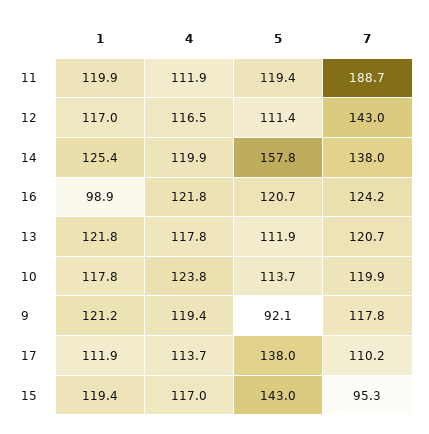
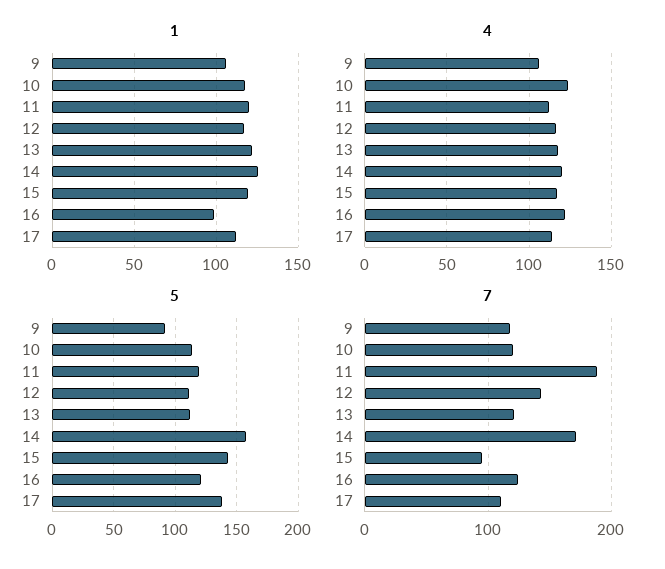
  {
    "1": {
      "11": 119.9,
      "12": 117,
      "14": 125.4,
      "16": 98.9,
      "13": 121.8,
      "10": 117.8,
-     "9": 121.2,
+     "9": 105,
      "17": 111.9,
      "15": 119.4
    },
    "4": {
      "11": 111.9,
      "12": 116.5,
      "14": 119.9,
      "16": 121.8,
      "13": 117.8,
      "10": 123.8,
-     "9": 119.4,
+     "9": 105,
      "17": 113.7,
      "15": 117
    },
    "5": {
      "11": 119.4,
      "12": 111.4,
      "14": 157.8,
      "16": 120.7,
      "13": 111.9,
      "10": 113.7,
      "9": 92.1,
      "17": 138,
      "15": 143
    },
    "7": {
      "11": 188.7,
      "12": 143,
-     "14": 138,
+     "14": 170,
      "16": 124.2,
      "13": 120.7,
      "10": 119.9,
      "9": 117.8,
      "17": 110.2,
      "15": 95.3
    }
  }

